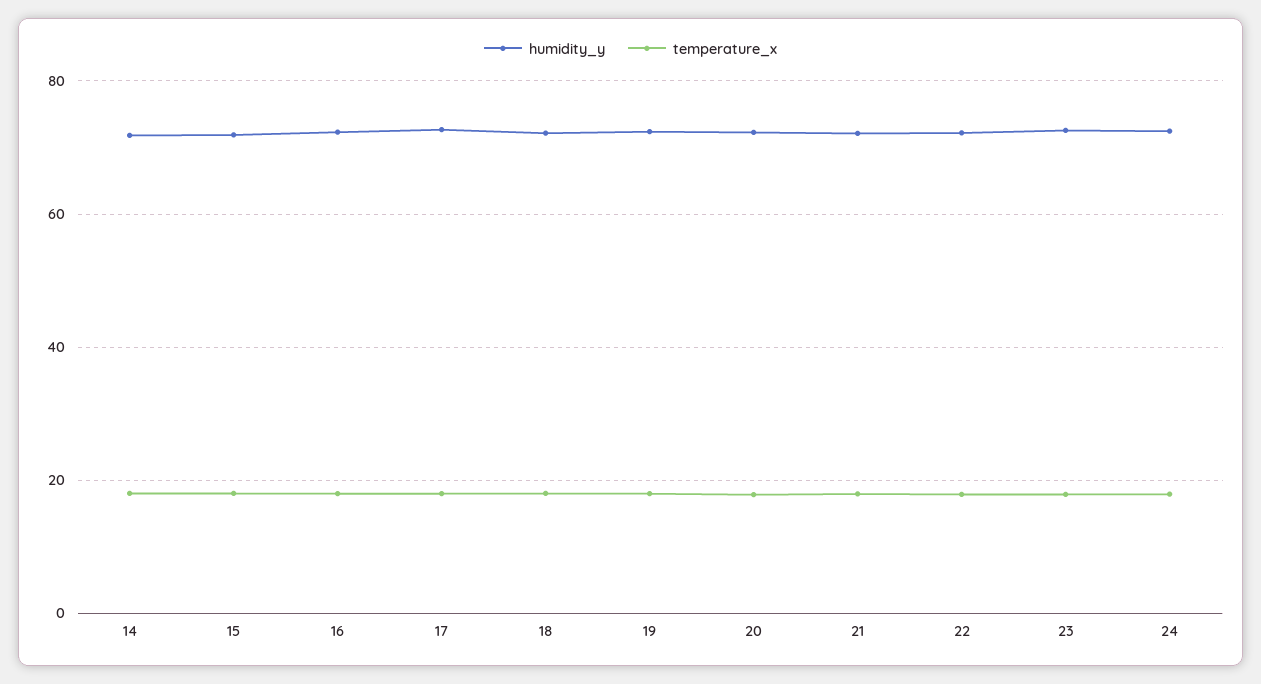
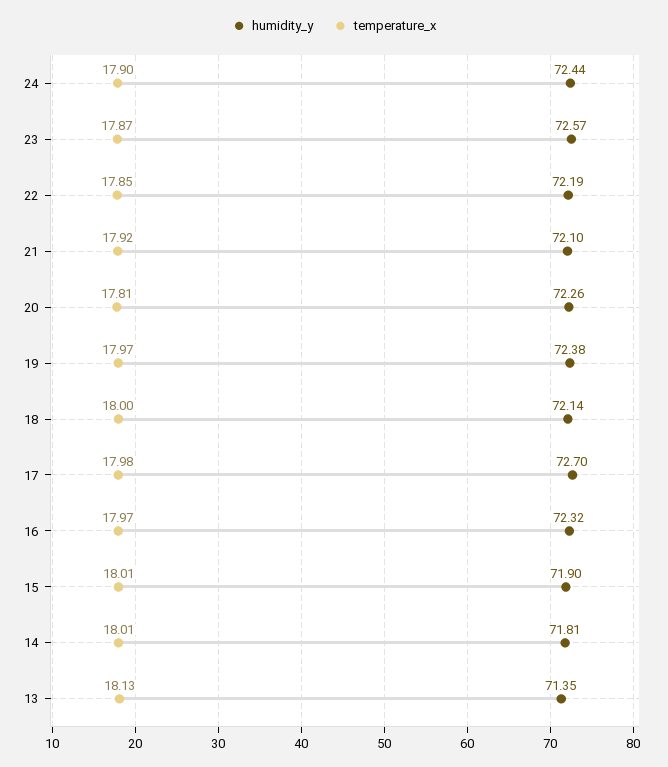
  {
    "humidity_y": {
      "14": 71.81,
      "15": 71.9,
      "16": 72.32,
      "17": 72.7,
      "18": 72.14,
      "19": 72.38,
      "20": 72.26,
      "21": 72.1,
      "22": 72.19,
      "23": 72.57,
-     "24": 72.44
+     "24": 72.44,
+     "13": 71.35
    },
    "temperature_x": {
      "14": 18.01,
      "15": 18.01,
      "16": 17.97,
      "17": 17.98,
      "18": 18,
      "19": 17.97,
      "20": 17.81,
      "21": 17.92,
      "22": 17.85,
      "23": 17.87,
-     "24": 17.9
+     "24": 17.9,
+     "13": 18.13
    }
  }

